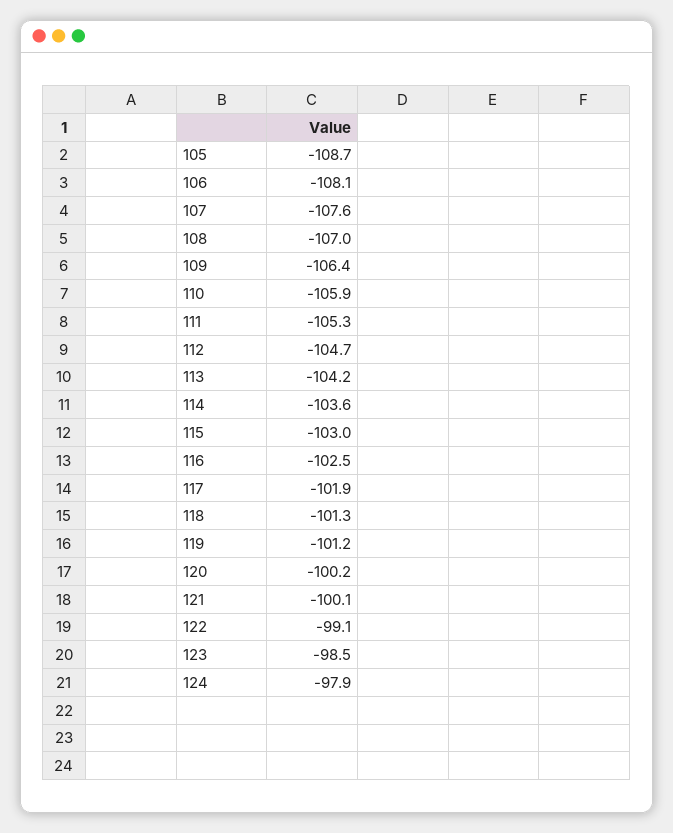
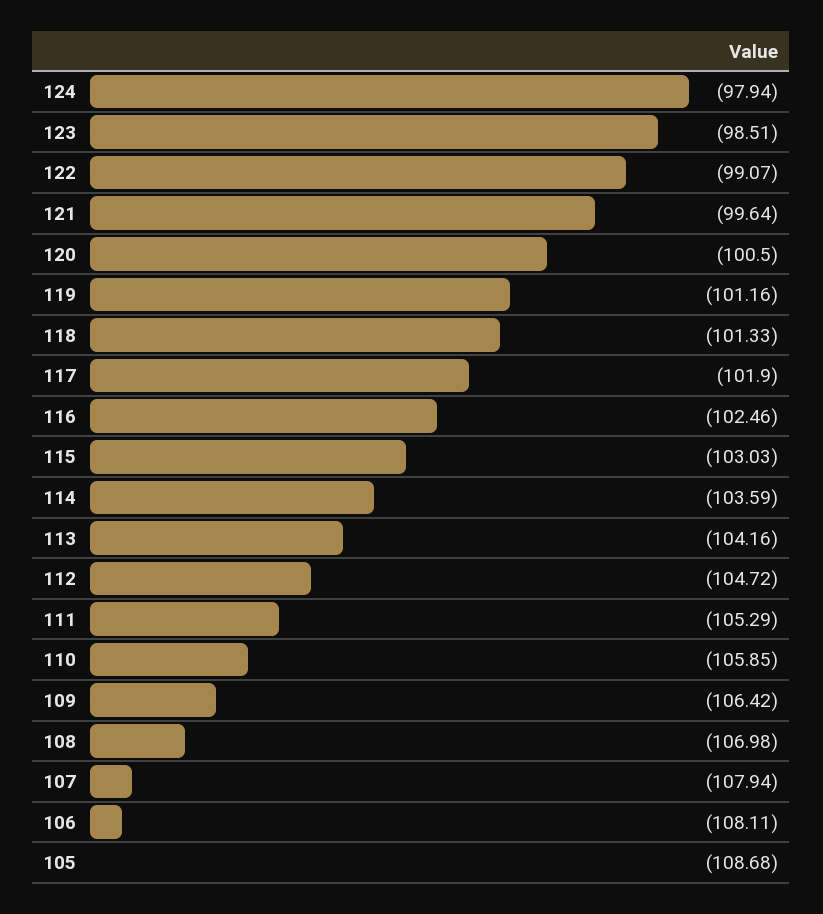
  {
    "105": -108.68,
    "106": -108.11,
-   "107": -107.6,
+   "107": -107.94,
    "108": -106.98,
    "109": -106.42,
    "110": -105.85,
    "111": -105.29,
    "112": -104.72,
    "113": -104.16,
    "114": -103.59,
    "115": -103.03,
    "116": -102.46,
    "117": -101.9,
    "118": -101.33,
    "119": -101.16,
-   "120": -100.2,
+   "120": -100.5,
-   "121": -100.1,
+   "121": -99.64,
    "122": -99.07,
    "123": -98.51,
    "124": -97.94
  }

